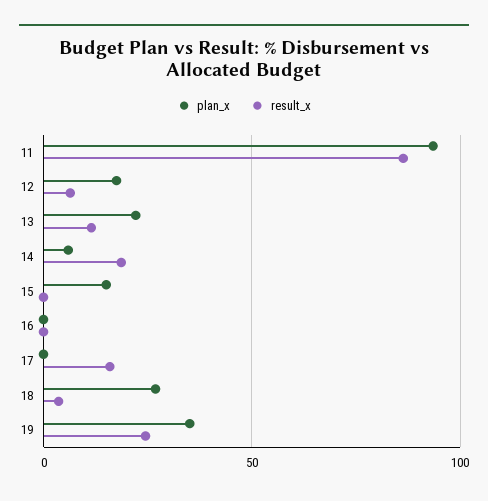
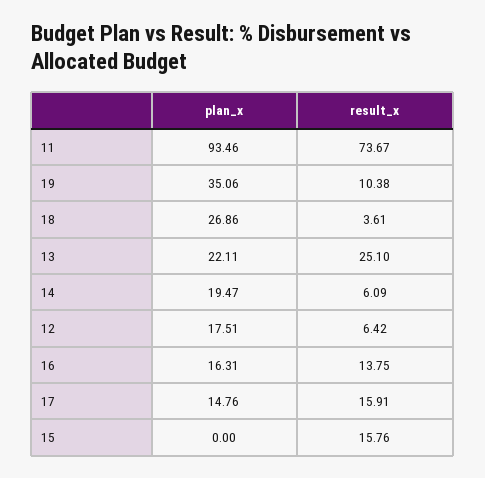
  {
    "plan_x": {
      "11": 93.46,
      "12": 17.51,
      "13": 22.11,
-     "14": 5,
+     "14": 19.47,
-     "15": 15,
+     "15": 0,
-     "16": 0,
+     "16": 16.31,
-     "17": 0,
+     "17": 14.76,
      "18": 26.86,
      "19": 35.06
    },
    "result_x": {
-     "11": 85,
+     "11": 73.67,
      "12": 6.42,
-     "13": 10,
+     "13": 25.1,
-     "14": 20,
+     "14": 6.09,
-     "15": 0,
+     "15": 15.76,
-     "16": 0,
+     "16": 13.75,
      "17": 15.91,
      "18": 3.61,
-     "19": 25
+     "19": 10.38
    }
  }

